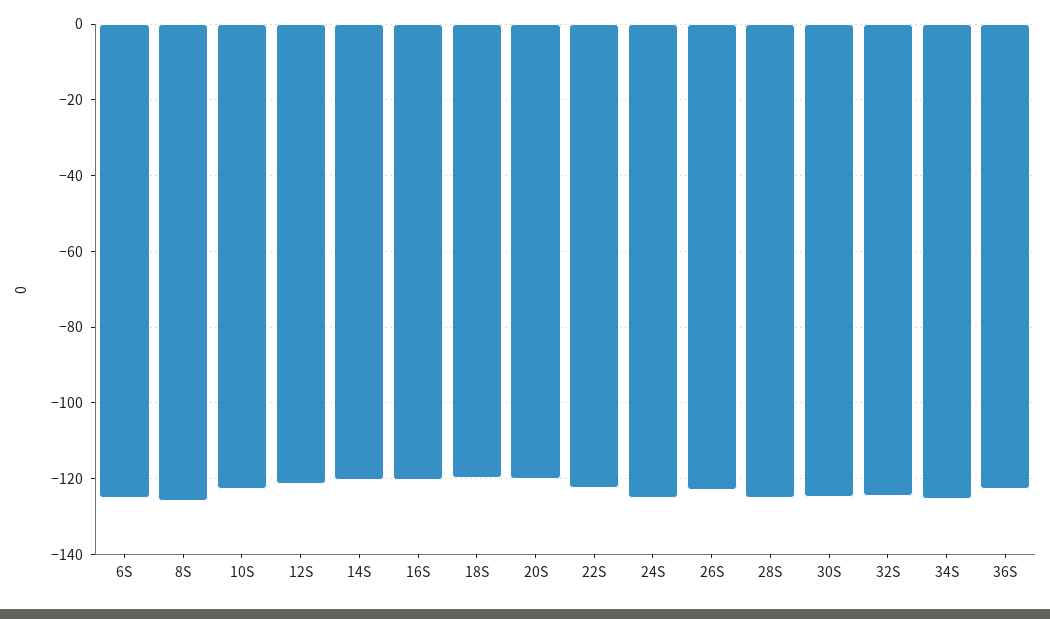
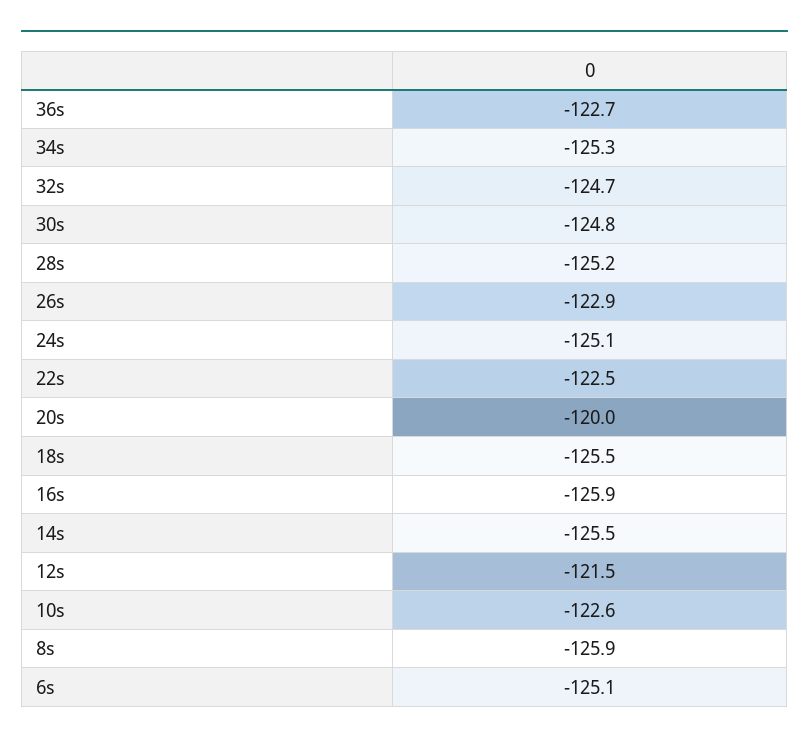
  {
    "6S": -125.1,
    "8S": -125.9,
    "10S": -122.6,
    "12S": -121.5,
-   "14S": -120,
+   "14S": -125.5,
-   "16S": -120,
+   "16S": -125.9,
-   "18S": -120,
+   "18S": -125.5,
    "20S": -120,
    "22S": -122.5,
    "24S": -125.1,
    "26S": -122.9,
    "28S": -125.2,
    "30S": -124.8,
    "32S": -124.7,
    "34S": -125.3,
    "36S": -122.7
  }

